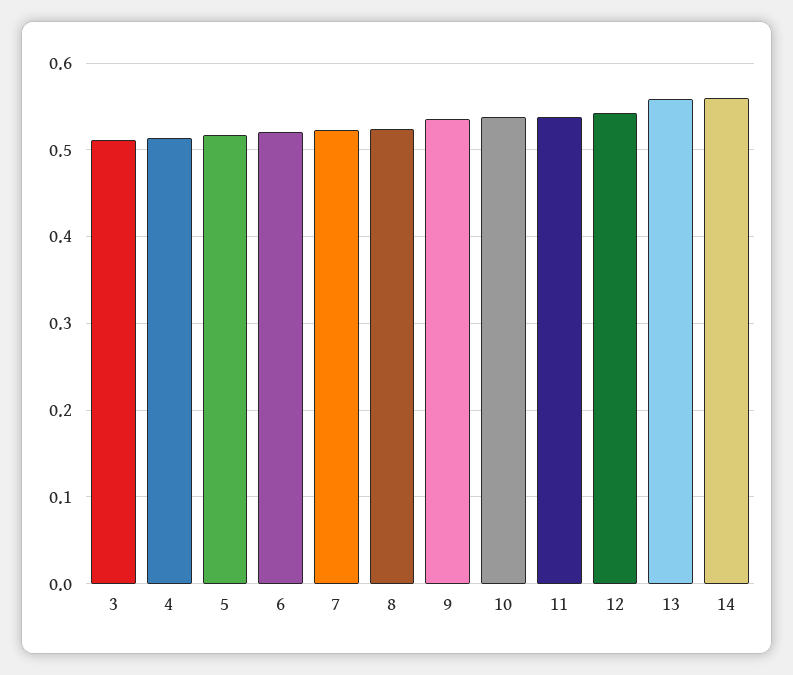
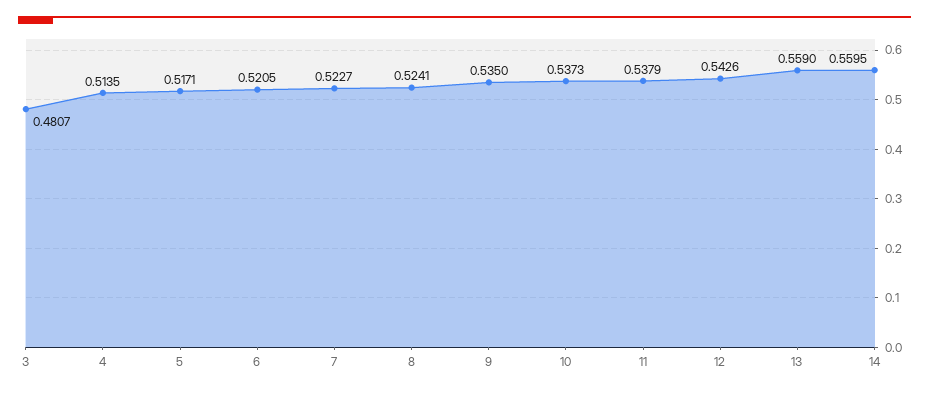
  {
-   "3": 0.51,
+   "3": 0.4807,
    "4": 0.5135,
    "5": 0.5171,
    "6": 0.5205,
    "7": 0.5227,
    "8": 0.5241,
    "9": 0.535,
    "10": 0.5373,
    "11": 0.5379,
    "12": 0.5426,
    "13": 0.559,
    "14": 0.5595
  }

